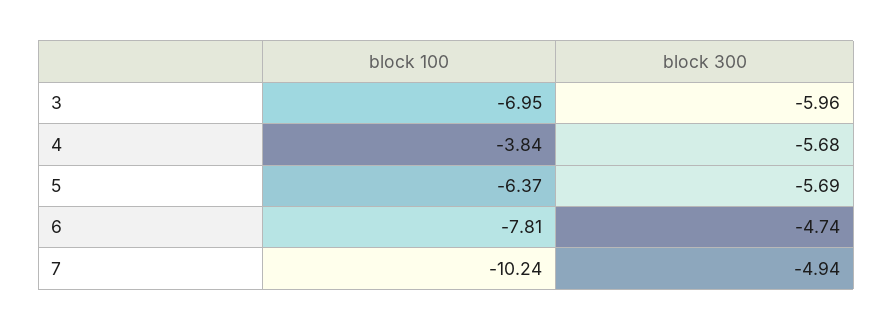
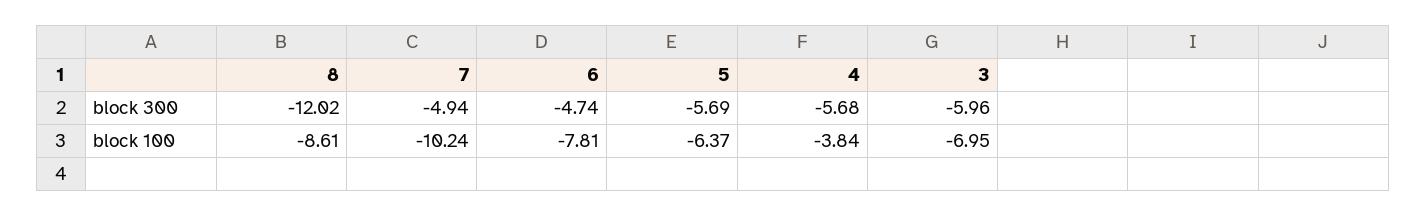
  {
    "block 100": {
      "3": -6.95,
      "4": -3.84,
      "5": -6.37,
      "6": -7.81,
-     "7": -10.24
+     "7": -10.24,
+     "8": -8.61
    },
    "block 300": {
      "3": -5.96,
      "4": -5.68,
      "5": -5.69,
      "6": -4.74,
-     "7": -4.94
+     "7": -4.94,
+     "8": -12.02
    }
  }

